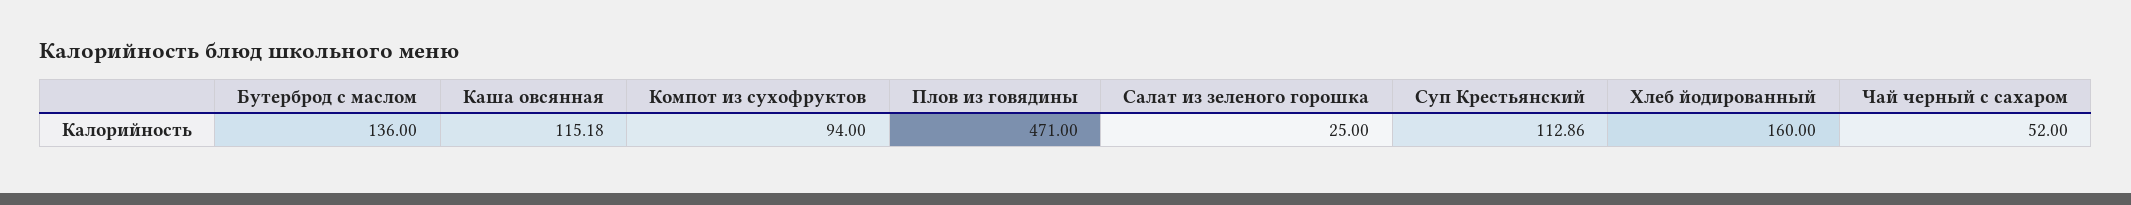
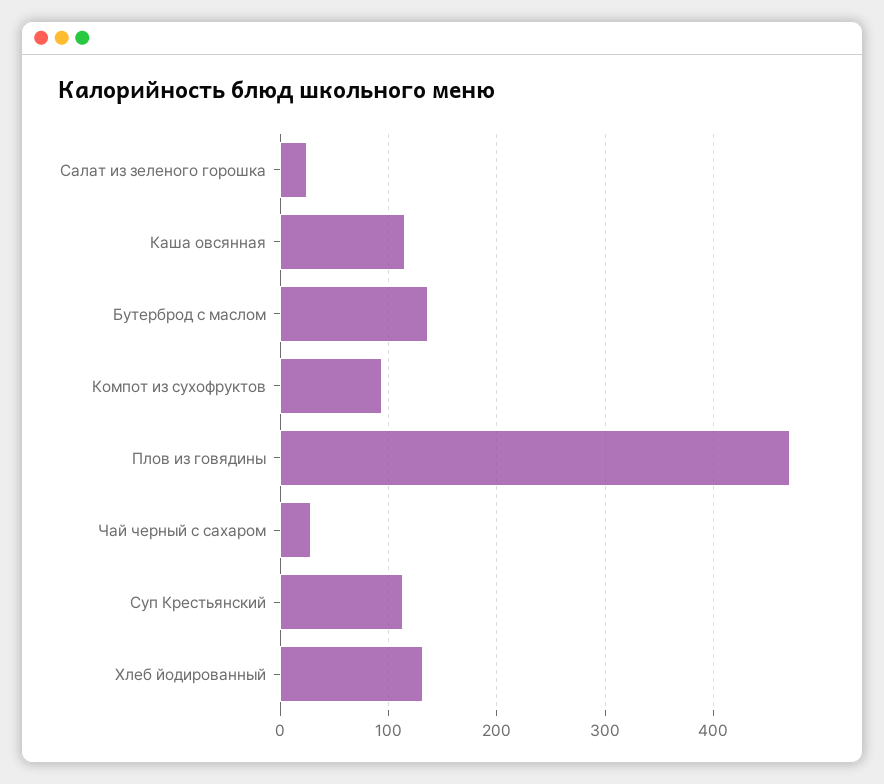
  {
    "Бутерброд с маслом": 136,
    "Каша овсянная": 115.18,
    "Компот из сухофруктов": 94,
    "Плов из говядины": 471,
    "Салат из зеленого горошка": 25,
    "Суп Крестьянский": 112.86,
-   "Хлеб йодированный": 160,
+   "Хлеб йодированный": 130,
-   "Чай черный с сахаром": 52
+   "Чай черный с сахаром": 30
  }

